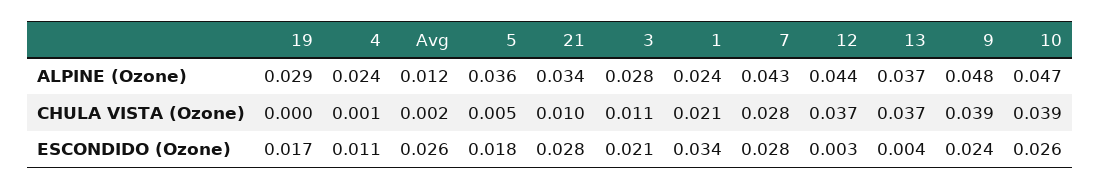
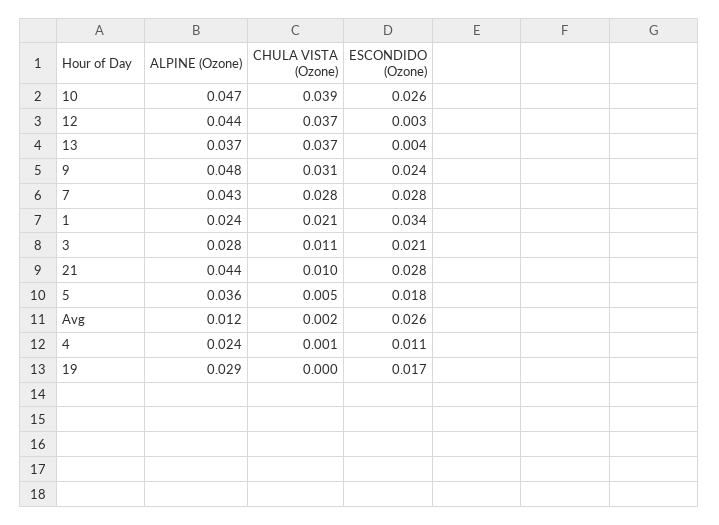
  {
    "19": {
      "ALPINE (Ozone)": 0.029,
      "CHULA VISTA (Ozone)": 0,
      "ESCONDIDO (Ozone)": 0.017
    },
    "4": {
      "ALPINE (Ozone)": 0.024,
      "CHULA VISTA (Ozone)": 0.001,
      "ESCONDIDO (Ozone)": 0.011
    },
    "Avg": {
      "ALPINE (Ozone)": 0.012,
      "CHULA VISTA (Ozone)": 0.002,
      "ESCONDIDO (Ozone)": 0.026
    },
    "5": {
      "ALPINE (Ozone)": 0.036,
      "CHULA VISTA (Ozone)": 0.005,
      "ESCONDIDO (Ozone)": 0.018
    },
    "21": {
-     "ALPINE (Ozone)": 0.034,
+     "ALPINE (Ozone)": 0.044,
      "CHULA VISTA (Ozone)": 0.01,
      "ESCONDIDO (Ozone)": 0.028
    },
    "3": {
      "ALPINE (Ozone)": 0.028,
      "CHULA VISTA (Ozone)": 0.011,
      "ESCONDIDO (Ozone)": 0.021
    },
    "1": {
      "ALPINE (Ozone)": 0.024,
      "CHULA VISTA (Ozone)": 0.021,
      "ESCONDIDO (Ozone)": 0.034
    },
    "7": {
      "ALPINE (Ozone)": 0.043,
      "CHULA VISTA (Ozone)": 0.028,
      "ESCONDIDO (Ozone)": 0.028
    },
    "12": {
      "ALPINE (Ozone)": 0.044,
      "CHULA VISTA (Ozone)": 0.037,
      "ESCONDIDO (Ozone)": 0.003
    },
    "13": {
      "ALPINE (Ozone)": 0.037,
      "CHULA VISTA (Ozone)": 0.037,
      "ESCONDIDO (Ozone)": 0.004
    },
    "9": {
      "ALPINE (Ozone)": 0.048,
-     "CHULA VISTA (Ozone)": 0.039,
+     "CHULA VISTA (Ozone)": 0.031,
      "ESCONDIDO (Ozone)": 0.024
    },
    "10": {
      "ALPINE (Ozone)": 0.047,
      "CHULA VISTA (Ozone)": 0.039,
      "ESCONDIDO (Ozone)": 0.026
    }
  }

